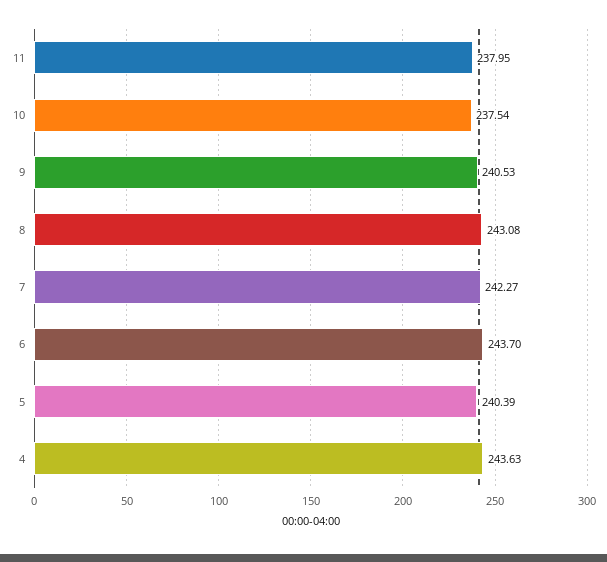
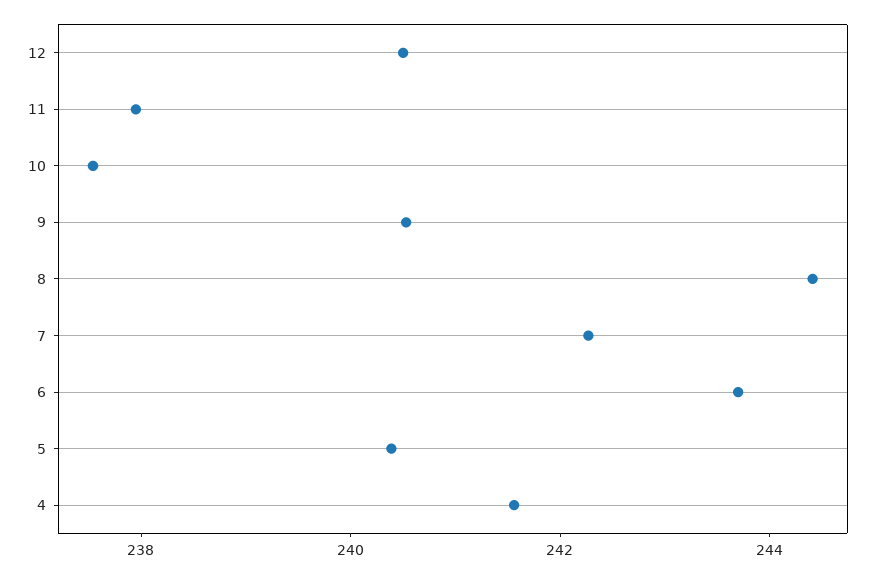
  {
    "11": 237.95,
    "10": 237.54,
    "9": 240.53,
-   "8": 243.08,
+   "8": 244.5,
    "7": 242.27,
    "6": 243.7,
    "5": 240.39,
-   "4": 243.63
+   "4": 241.5,
+   "12": 240.5
  }

